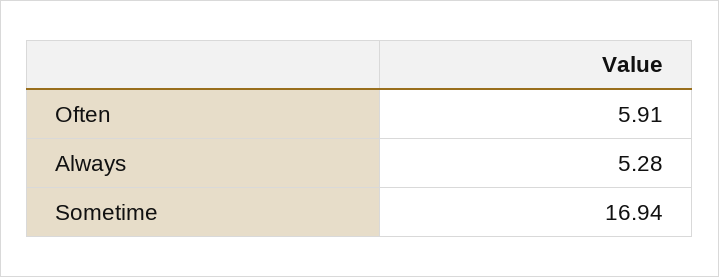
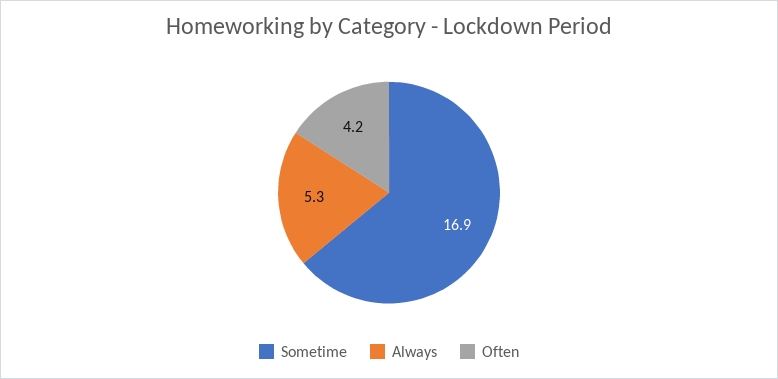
  {
-   "Often": 5.91,
+   "Often": 4.2,
    "Always": 5.28,
    "Sometime": 16.94
  }

